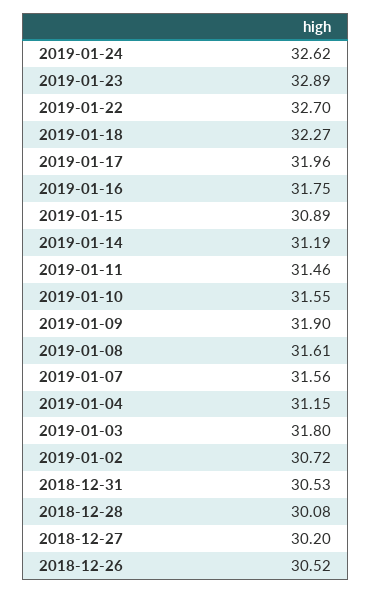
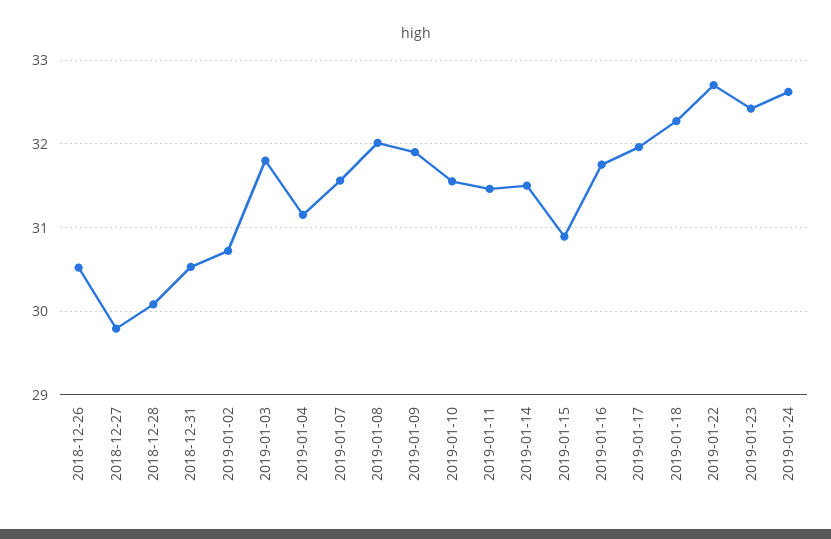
  {
    "2019-01-24": 32.62,
-   "2019-01-23": 32.89,
+   "2019-01-23": 32.4,
    "2019-01-22": 32.7,
    "2019-01-18": 32.27,
    "2019-01-17": 31.96,
    "2019-01-16": 31.75,
    "2019-01-15": 30.89,
-   "2019-01-14": 31.19,
+   "2019-01-14": 31.5,
    "2019-01-11": 31.46,
    "2019-01-10": 31.55,
    "2019-01-09": 31.9,
-   "2019-01-08": 31.61,
+   "2019-01-08": 32,
    "2019-01-07": 31.56,
    "2019-01-04": 31.15,
    "2019-01-03": 31.8,
    "2019-01-02": 30.72,
    "2018-12-31": 30.53,
    "2018-12-28": 30.08,
-   "2018-12-27": 30.2,
+   "2018-12-27": 29.8,
    "2018-12-26": 30.52
  }

